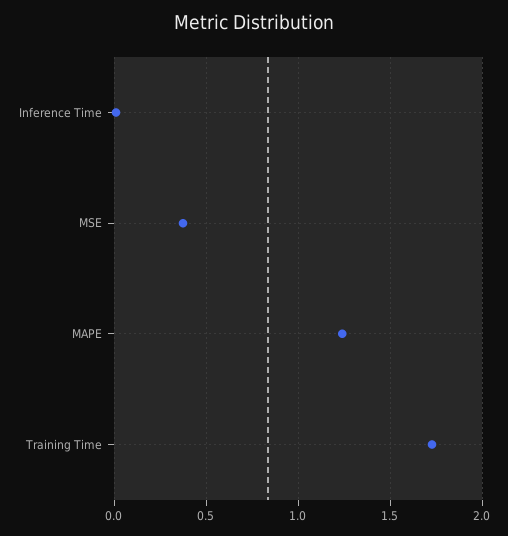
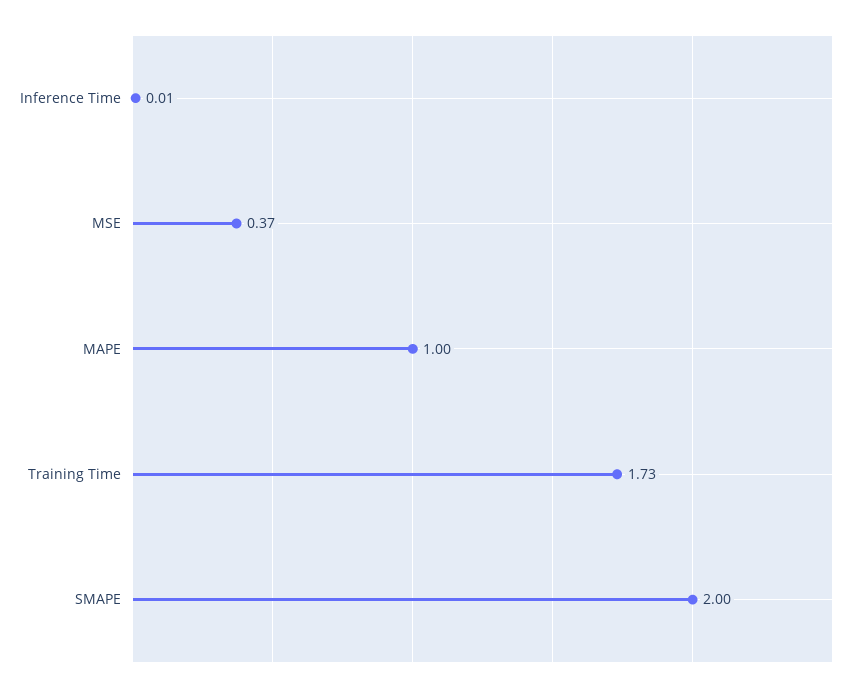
  {
    "Inference Time": 0.01,
    "MSE": 0.37,
-   "MAPE": 1.25,
+   "MAPE": 1,
-   "Training Time": 1.73
+   "Training Time": 1.73,
+   "SMAPE": 2
  }

